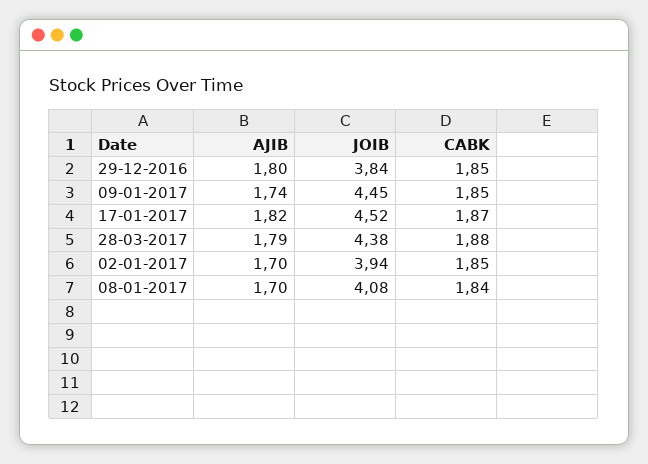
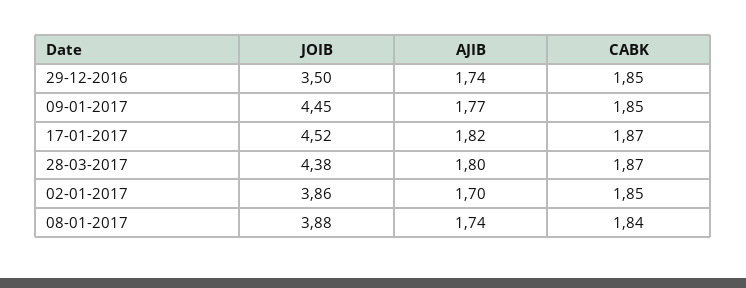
  {
    "AJIB": {
-     "29-12-2016": 1.8,
+     "29-12-2016": 1.74,
-     "09-01-2017": 1.74,
+     "09-01-2017": 1.77,
      "17-01-2017": 1.82,
-     "28-03-2017": 1.79,
+     "28-03-2017": 1.8,
      "02-01-2017": 1.7,
-     "08-01-2017": 1.7
+     "08-01-2017": 1.74
    },
    "JOIB": {
-     "29-12-2016": 3.84,
+     "29-12-2016": 3.5,
      "09-01-2017": 4.45,
      "17-01-2017": 4.52,
      "28-03-2017": 4.38,
-     "02-01-2017": 3.94,
+     "02-01-2017": 3.86,
-     "08-01-2017": 4.08
+     "08-01-2017": 3.88
    },
    "CABK": {
      "29-12-2016": 1.85,
      "09-01-2017": 1.85,
      "17-01-2017": 1.87,
-     "28-03-2017": 1.88,
+     "28-03-2017": 1.87,
      "02-01-2017": 1.85,
      "08-01-2017": 1.84
    }
  }

